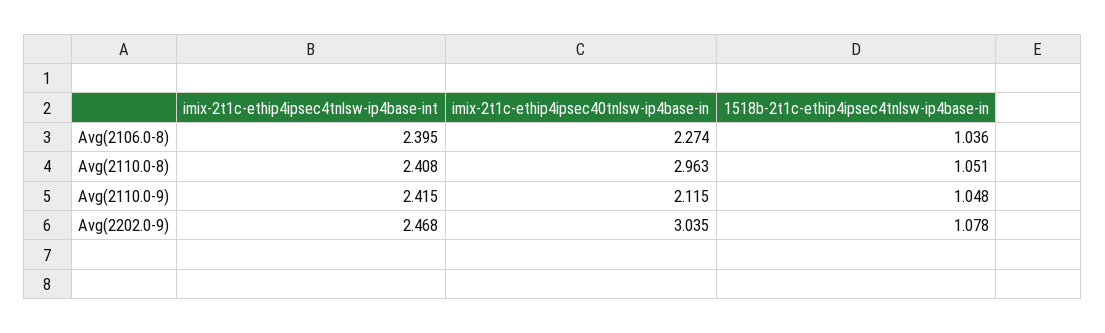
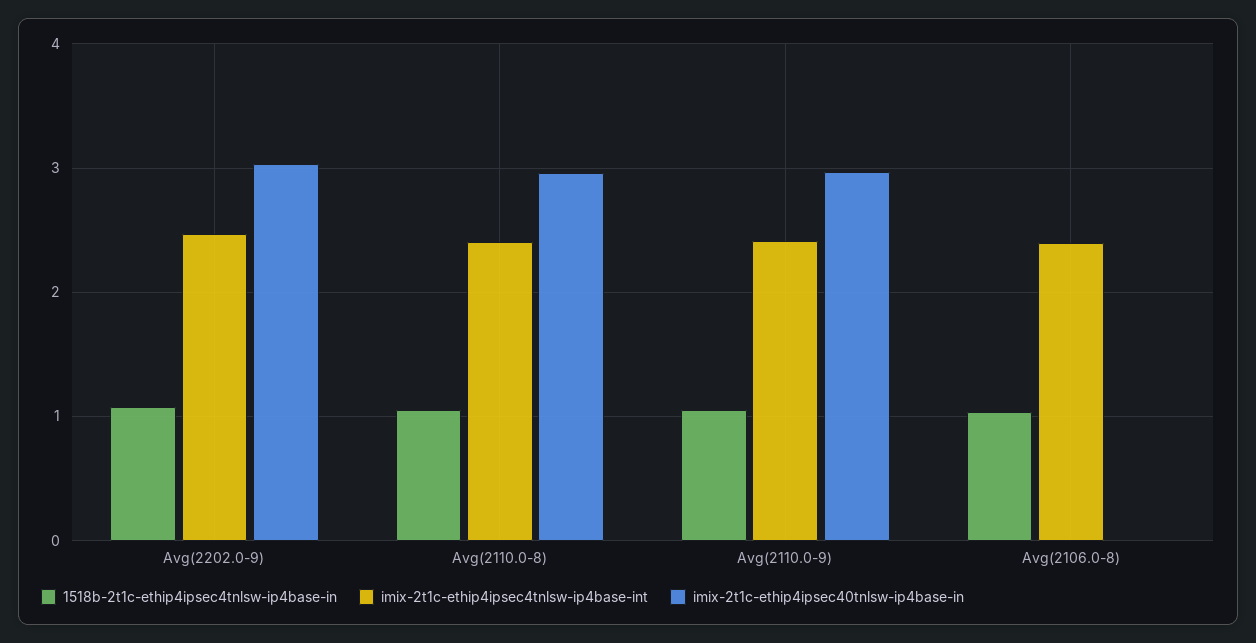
  {
    "imix-2t1c-ethip4ipsec4tnlsw-ip4base-int": {
      "Avg(2106.0-8)": 2.395,
      "Avg(2110.0-8)": 2.408,
      "Avg(2110.0-9)": 2.415,
      "Avg(2202.0-9)": 2.468
    },
    "imix-2t1c-ethip4ipsec40tnlsw-ip4base-in": {
-     "Avg(2106.0-8)": 2.274,
+     "Avg(2106.0-8)": 0,
      "Avg(2110.0-8)": 2.963,
-     "Avg(2110.0-9)": 2.115,
+     "Avg(2110.0-9)": 3,
      "Avg(2202.0-9)": 3.035
    },
    "1518b-2t1c-ethip4ipsec4tnlsw-ip4base-in": {
      "Avg(2106.0-8)": 1.036,
      "Avg(2110.0-8)": 1.051,
      "Avg(2110.0-9)": 1.048,
      "Avg(2202.0-9)": 1.078
    }
  }

